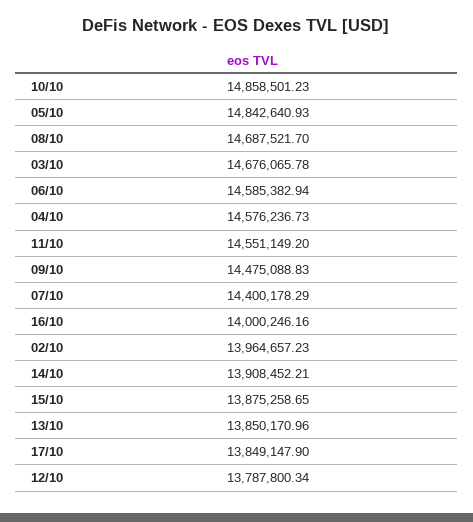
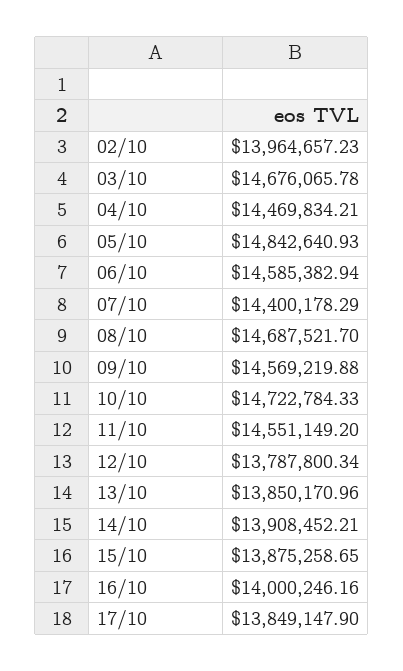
  {
-   "10/10": 14858501.23,
+   "10/10": 14722784.33,
    "05/10": 14842640.93,
    "08/10": 14687521.7,
    "03/10": 14676065.78,
    "06/10": 14585382.94,
-   "04/10": 14576236.73,
+   "04/10": 14469834.21,
    "11/10": 14551149.2,
-   "09/10": 14475088.83,
+   "09/10": 14569219.88,
    "07/10": 14400178.29,
    "16/10": 14000246.16,
    "02/10": 13964657.23,
    "14/10": 13908452.21,
    "15/10": 13875258.65,
    "13/10": 13850170.96,
    "17/10": 13849147.9,
    "12/10": 13787800.34
  }

